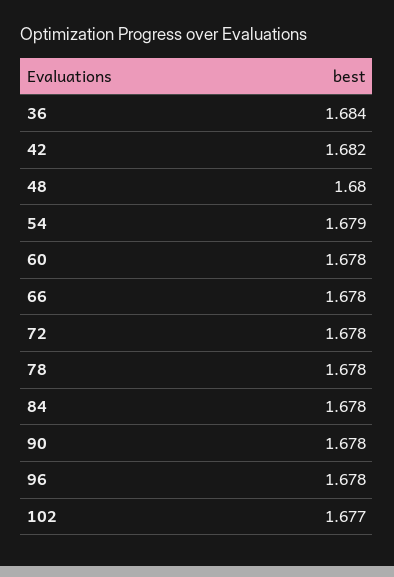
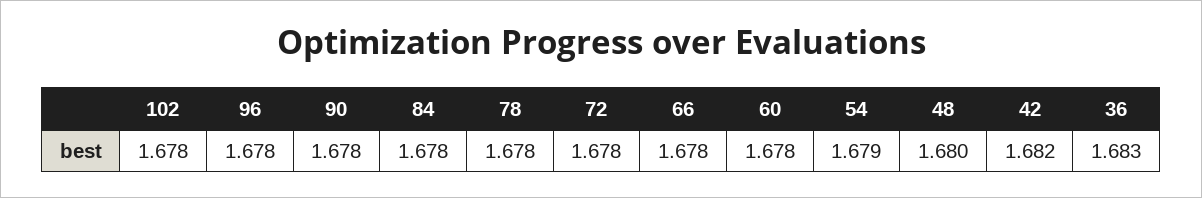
  {
-   "36": 1.684,
+   "36": 1.683,
    "42": 1.682,
    "48": 1.68,
    "54": 1.679,
    "60": 1.678,
    "66": 1.678,
    "72": 1.678,
    "78": 1.678,
    "84": 1.678,
    "90": 1.678,
    "96": 1.678,
-   "102": 1.677
+   "102": 1.678
  }

